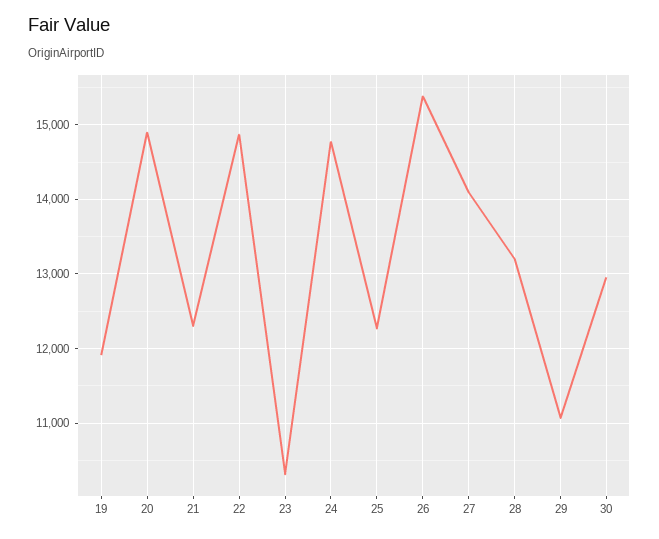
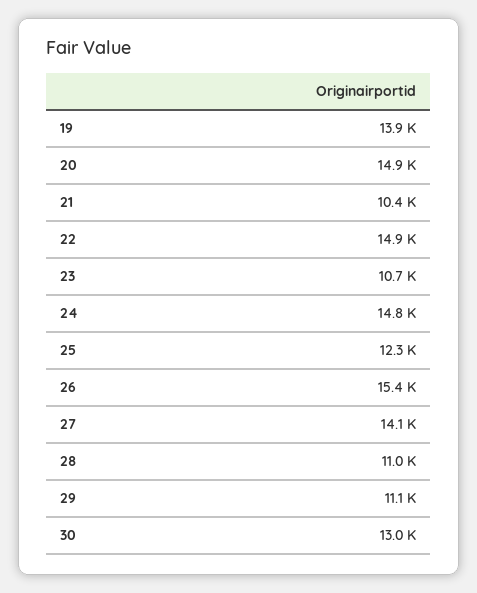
  {
-   "19": 11900,
+   "19": 13900,
    "20": 14900,
-   "21": 12300,
+   "21": 10400,
    "22": 14900,
-   "23": 10300,
+   "23": 10700,
    "24": 14800,
    "25": 12300,
    "26": 15400,
    "27": 14100,
-   "28": 13200,
+   "28": 11000,
    "29": 11100,
    "30": 13000
  }

